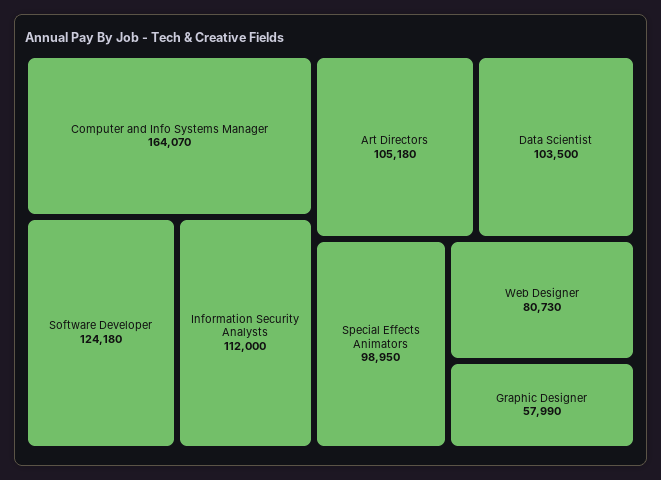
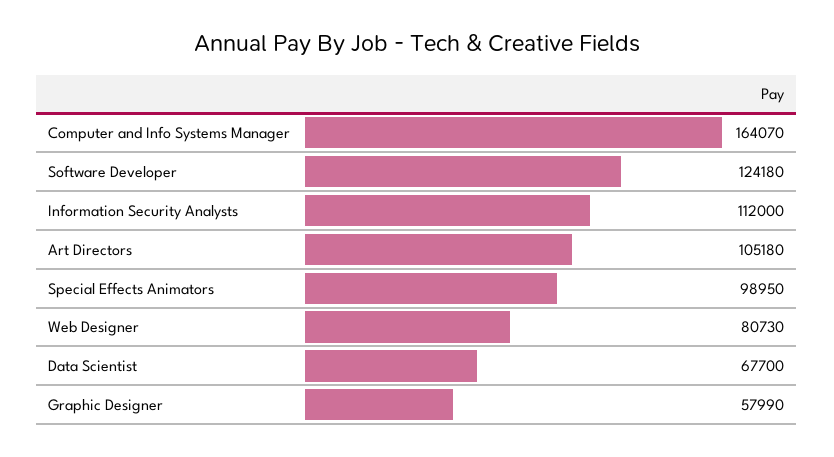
  {
    "Computer and Info Systems Manager": 164070,
    "Software Developer": 124180,
    "Information Security Analysts": 112000,
    "Art Directors": 105180,
-   "Data Scientist": 103500,
+   "Data Scientist": 67700,
    "Special Effects Animators": 98950,
    "Web Designer": 80730,
    "Graphic Designer": 57990
  }

